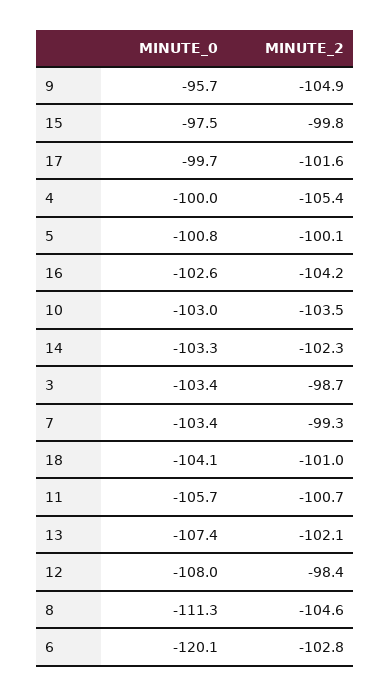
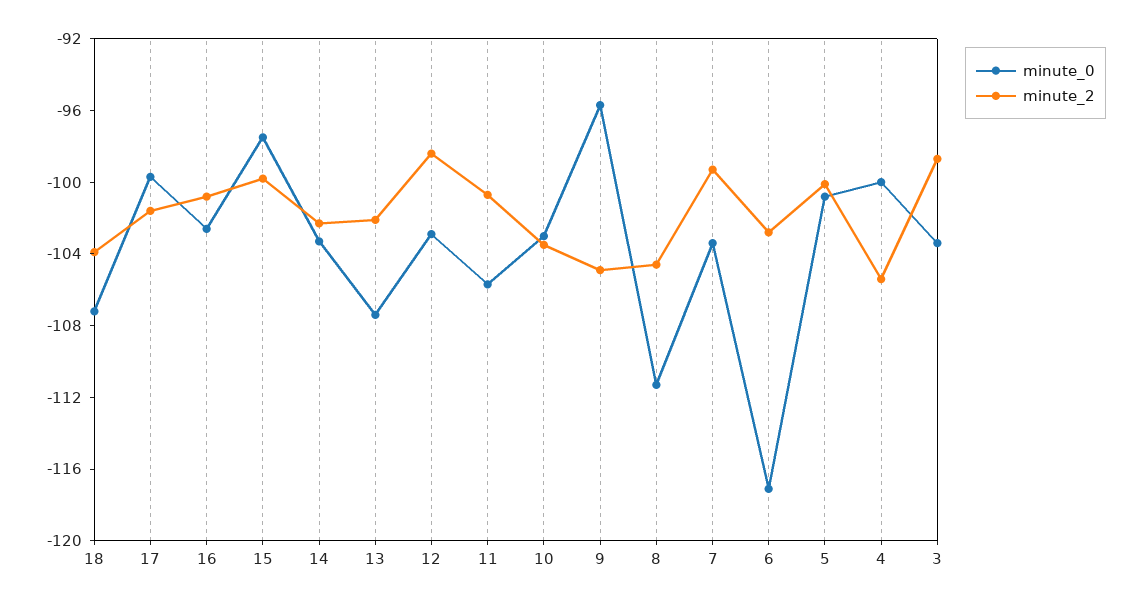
  {
    "MINUTE_0": {
      "9": -95.7,
      "15": -97.5,
      "17": -99.7,
      "4": -100,
      "5": -100.8,
      "16": -102.6,
      "10": -103,
      "14": -103.3,
      "3": -103.4,
      "7": -103.4,
-     "18": -104.1,
+     "18": -107,
      "11": -105.7,
      "13": -107.4,
-     "12": -108,
+     "12": -103,
      "8": -111.3,
-     "6": -120.1
+     "6": -117
    },
    "MINUTE_2": {
      "9": -104.9,
      "15": -99.8,
      "17": -101.6,
      "4": -105.4,
      "5": -100.1,
-     "16": -104.2,
+     "16": -101,
      "10": -103.5,
      "14": -102.3,
      "3": -98.7,
      "7": -99.3,
-     "18": -101,
+     "18": -104,
      "11": -100.7,
      "13": -102.1,
      "12": -98.4,
      "8": -104.6,
      "6": -102.8
    }
  }

